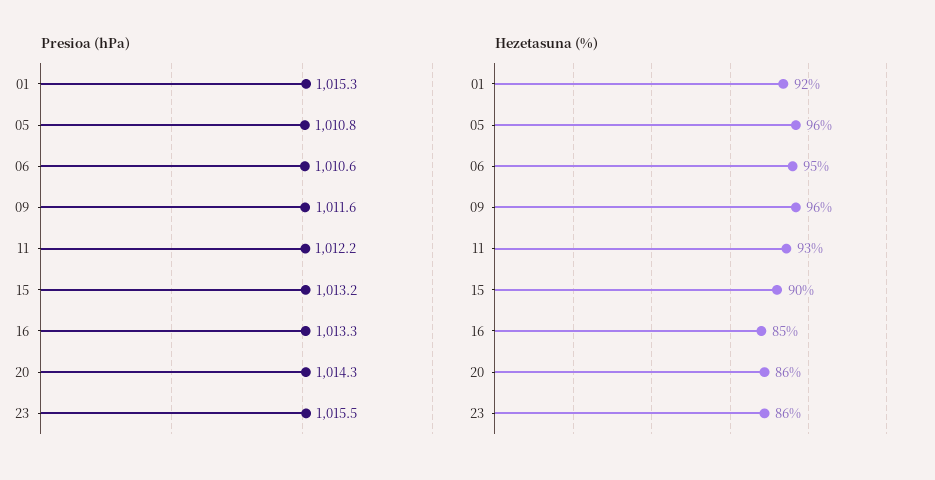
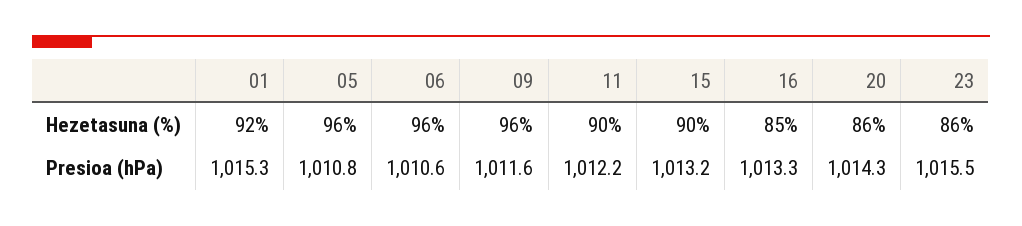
  {
    "Presioa (hPa)": {
      "01": 1015.3,
      "05": 1010.8,
      "06": 1010.6,
      "09": 1011.6,
      "11": 1012.2,
      "15": 1013.2,
      "16": 1013.3,
      "20": 1014.3,
      "23": 1015.5
    },
    "Hezetasuna (%)": {
      "01": 92,
      "05": 96,
-     "06": 95,
+     "06": 96,
      "09": 96,
-     "11": 93,
+     "11": 90,
      "15": 90,
      "16": 85,
      "20": 86,
      "23": 86
    }
  }

